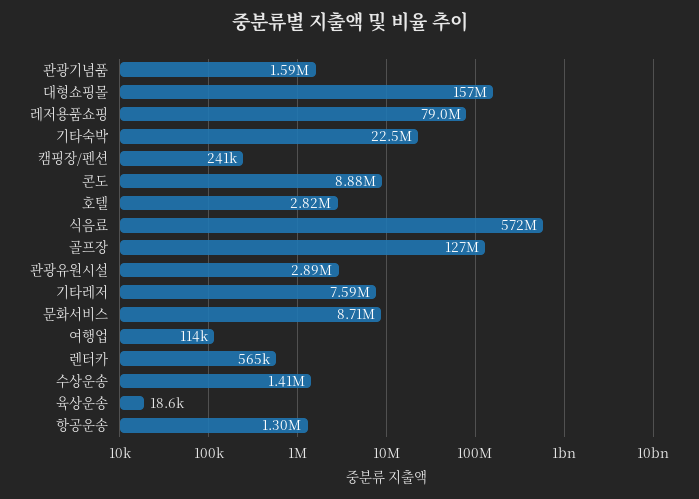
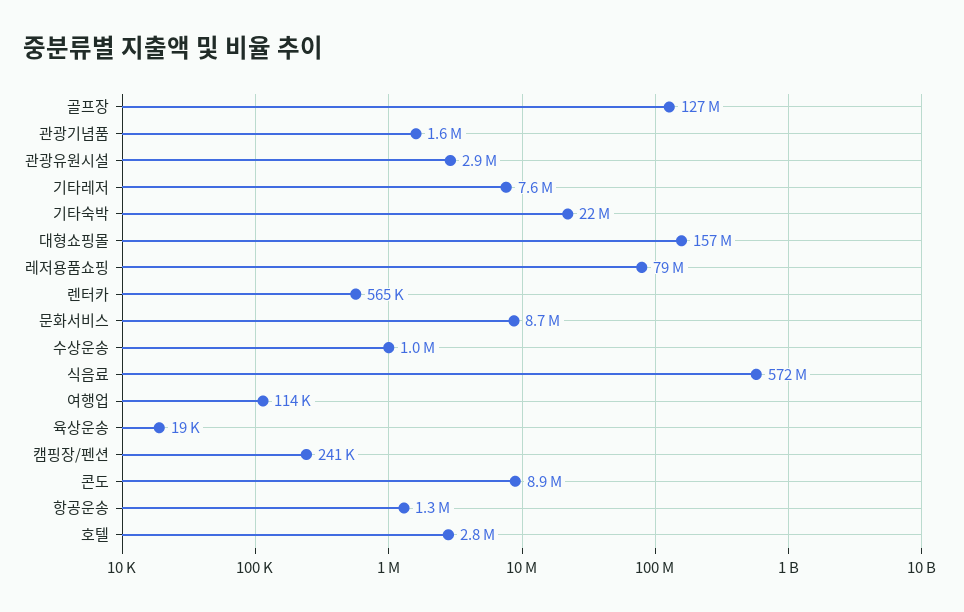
  {
    "관광기념품": 1590000,
    "대형쇼핑몰": 157000000,
    "레저용품쇼핑": 79000000,
    "기타숙박": 22500000,
    "캠핑장/펜션": 241000,
    "콘도": 8880000,
    "호텔": 2820000,
    "식음료": 572000000,
    "골프장": 127000000,
    "관광유원시설": 2890000,
    "기타레저": 7590000,
    "문화서비스": 8710000,
    "여행업": 114000,
    "렌터카": 565000,
-   "수상운송": 1410000,
+   "수상운송": 1000000,
    "육상운송": 18600,
    "항공운송": 1300000
  }

